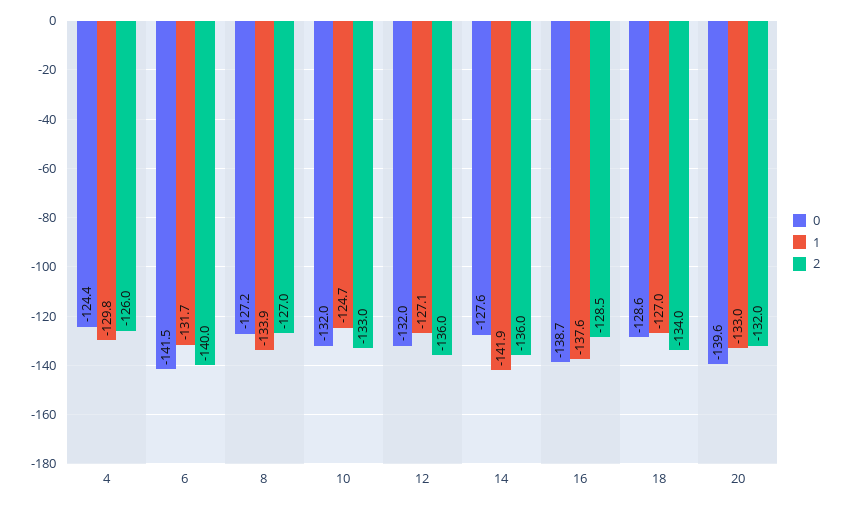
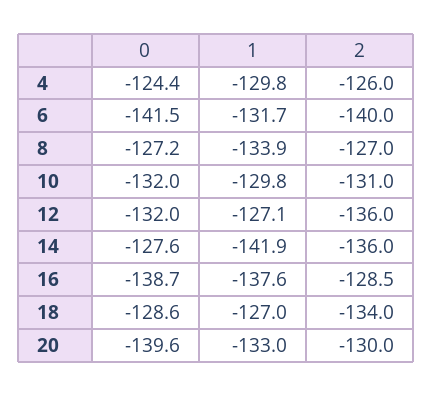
  {
    "0": {
      "4": -124.4,
      "6": -141.5,
      "8": -127.2,
      "10": -132,
      "12": -132,
      "14": -127.6,
      "16": -138.7,
      "18": -128.6,
      "20": -139.6
    },
    "1": {
      "4": -129.8,
      "6": -131.7,
      "8": -133.9,
-     "10": -124.7,
+     "10": -129.8,
      "12": -127.1,
      "14": -141.9,
      "16": -137.6,
      "18": -127,
      "20": -133
    },
    "2": {
      "4": -126,
      "6": -140,
      "8": -127,
-     "10": -133,
+     "10": -131,
      "12": -136,
      "14": -136,
      "16": -128.5,
      "18": -134,
-     "20": -132
+     "20": -130
    }
  }

